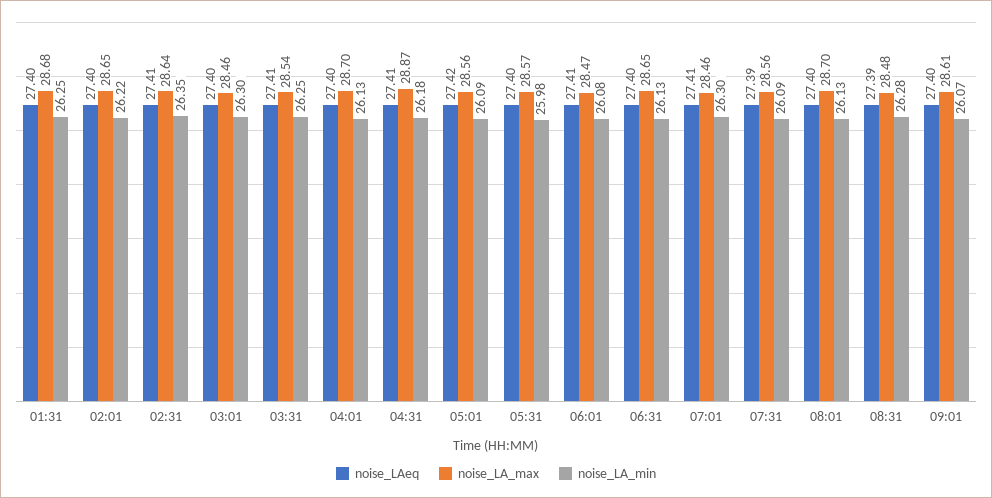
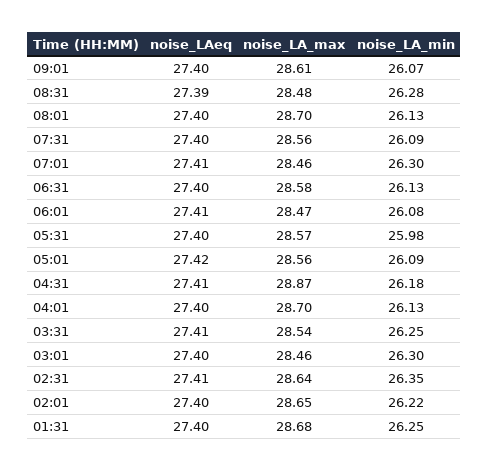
  {
    "noise_LAeq": {
      "01:31": 27.4,
      "02:01": 27.4,
      "02:31": 27.41,
      "03:01": 27.4,
      "03:31": 27.41,
      "04:01": 27.4,
      "04:31": 27.41,
      "05:01": 27.42,
      "05:31": 27.4,
      "06:01": 27.41,
      "06:31": 27.4,
      "07:01": 27.41,
-     "07:31": 27.39,
+     "07:31": 27.4,
      "08:01": 27.4,
      "08:31": 27.39,
      "09:01": 27.4
    },
    "noise_LA_max": {
      "01:31": 28.68,
      "02:01": 28.65,
      "02:31": 28.64,
      "03:01": 28.46,
      "03:31": 28.54,
      "04:01": 28.7,
      "04:31": 28.87,
      "05:01": 28.56,
      "05:31": 28.57,
      "06:01": 28.47,
-     "06:31": 28.65,
+     "06:31": 28.58,
      "07:01": 28.46,
      "07:31": 28.56,
      "08:01": 28.7,
      "08:31": 28.48,
      "09:01": 28.61
    },
    "noise_LA_min": {
      "01:31": 26.25,
      "02:01": 26.22,
      "02:31": 26.35,
      "03:01": 26.3,
      "03:31": 26.25,
      "04:01": 26.13,
      "04:31": 26.18,
      "05:01": 26.09,
      "05:31": 25.98,
      "06:01": 26.08,
      "06:31": 26.13,
      "07:01": 26.3,
      "07:31": 26.09,
      "08:01": 26.13,
      "08:31": 26.28,
      "09:01": 26.07
    }
  }

